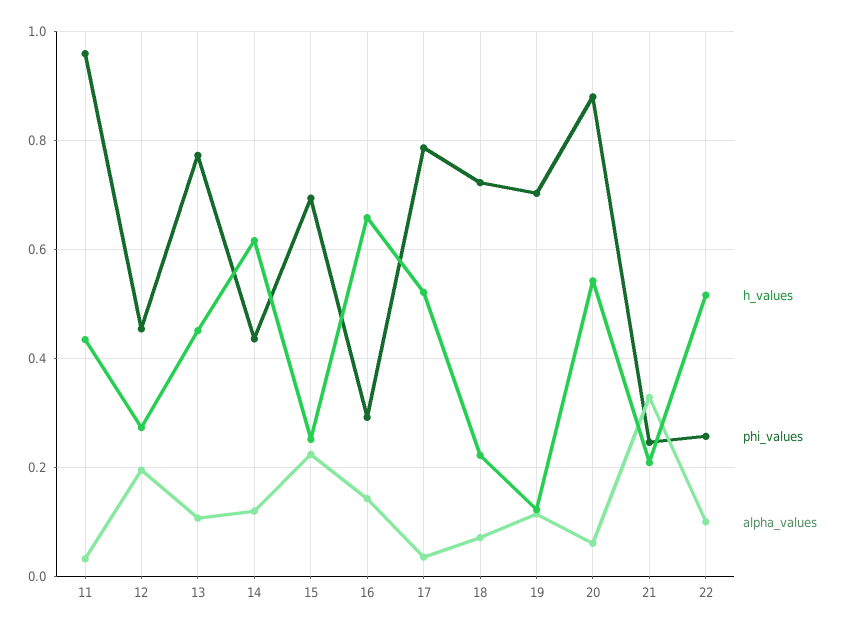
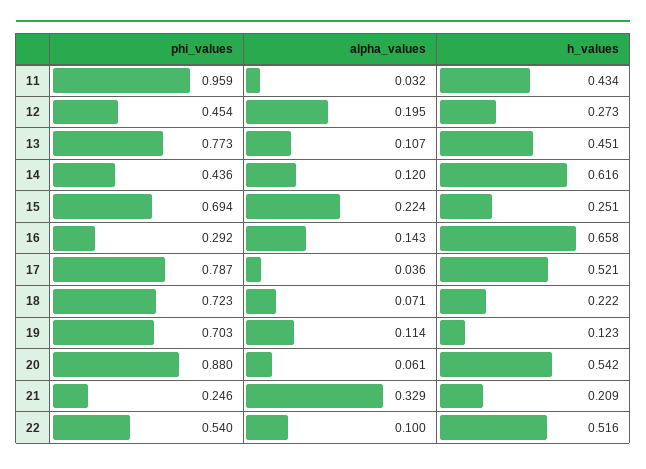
  {
    "h_values": {
      "11": 0.434,
      "12": 0.273,
      "13": 0.451,
      "14": 0.616,
      "15": 0.251,
      "16": 0.658,
      "17": 0.521,
      "18": 0.222,
      "19": 0.123,
      "20": 0.542,
      "21": 0.209,
      "22": 0.516
    },
    "phi_values": {
      "11": 0.959,
      "12": 0.454,
      "13": 0.773,
      "14": 0.436,
      "15": 0.694,
      "16": 0.292,
      "17": 0.787,
      "18": 0.723,
      "19": 0.703,
      "20": 0.88,
      "21": 0.246,
-     "22": 0.26
+     "22": 0.54
    },
    "alpha_values": {
      "11": 0.032,
      "12": 0.195,
      "13": 0.107,
      "14": 0.12,
      "15": 0.224,
      "16": 0.143,
      "17": 0.036,
      "18": 0.071,
      "19": 0.114,
      "20": 0.061,
      "21": 0.329,
      "22": 0.1
    }
  }

